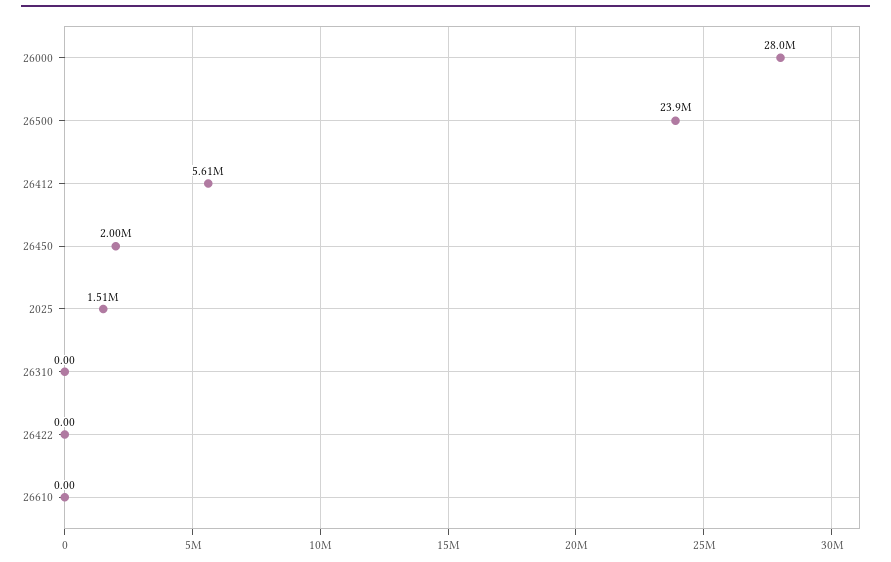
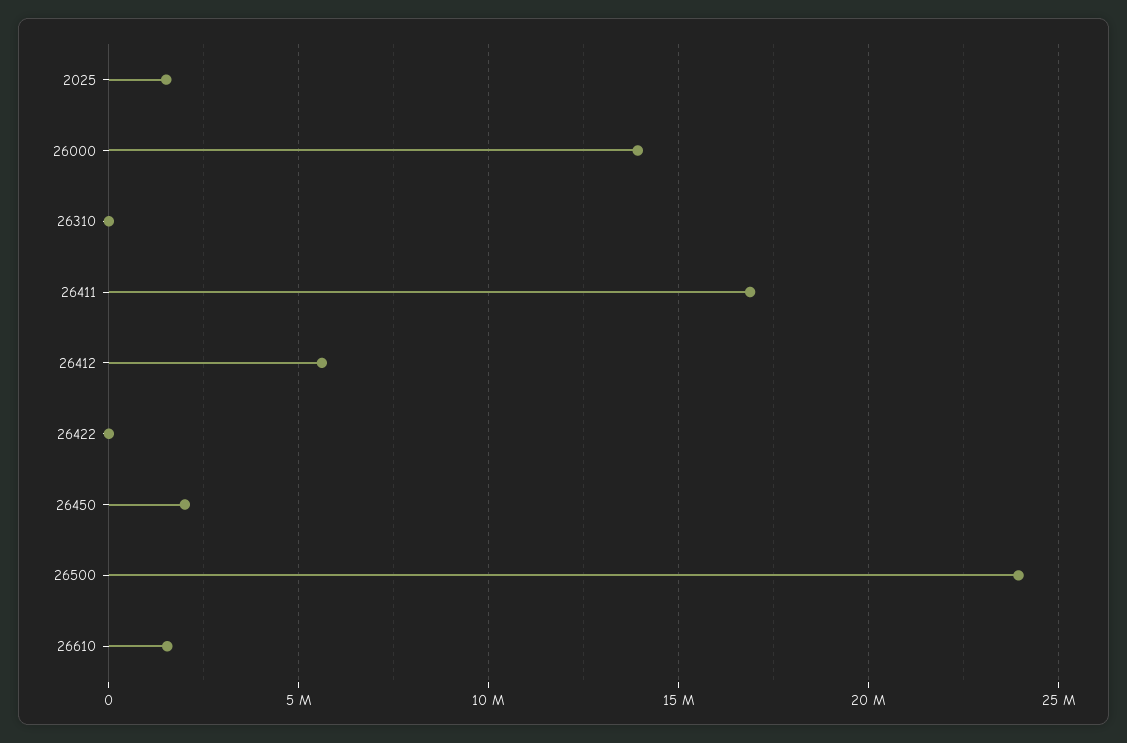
  {
-   "26000": 28000000,
+   "26000": 14000000,
    "26500": 23900000,
    "26412": 5610000,
    "26450": 2000000,
    "2025": 1510000,
    "26310": 0,
    "26422": 0,
-   "26610": 0
+   "26610": 1500000,
+   "26411": 17000000
  }

